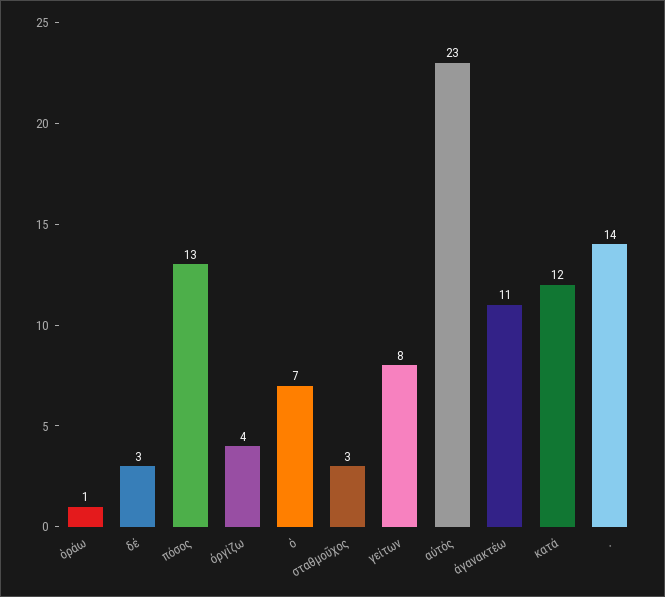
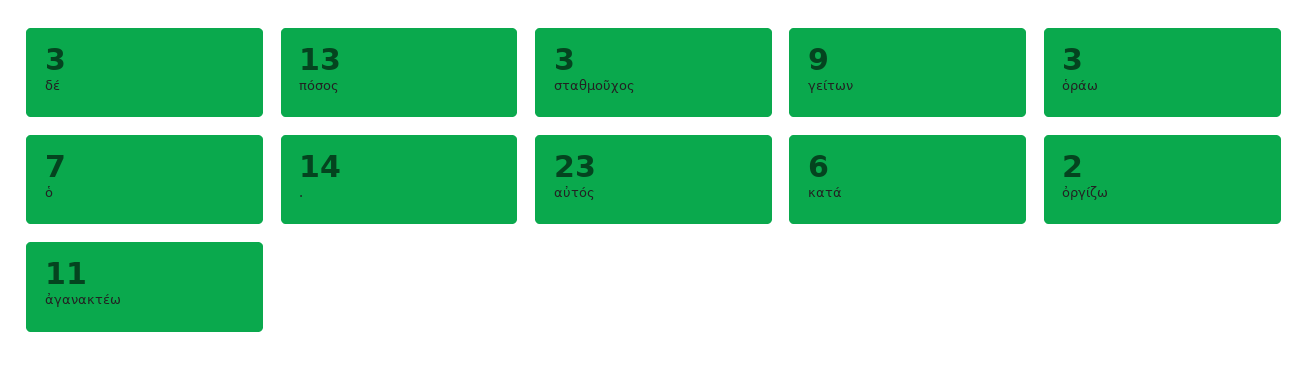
  {
-   "ὁράω": 1,
+   "ὁράω": 3,
    "δέ": 3,
    "πόσος": 13,
-   "ὀργίζω": 4,
+   "ὀργίζω": 2,
    "ὁ": 7,
    "σταθμοῦχος": 3,
-   "γείτων": 8,
+   "γείτων": 9,
    "αὐτός": 23,
    "ἀγανακτέω": 11,
-   "κατά": 12,
+   "κατά": 6,
    ".": 14
  }

